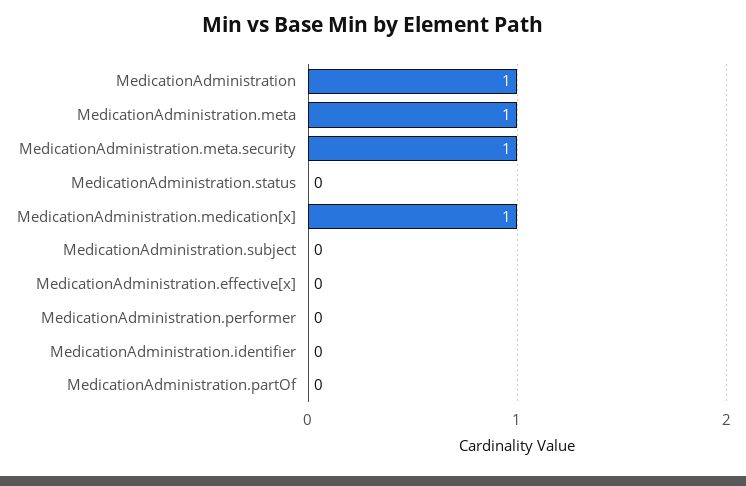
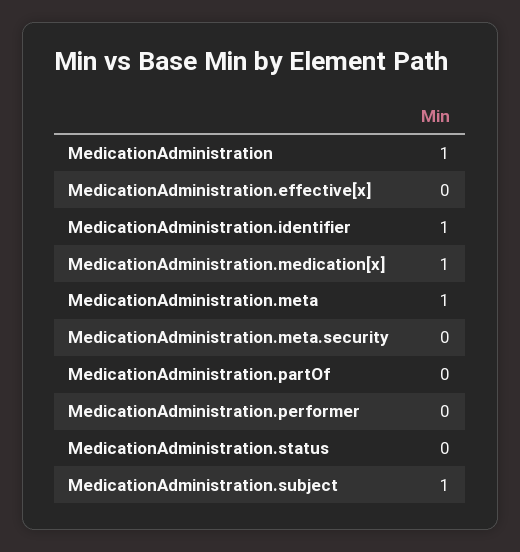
  {
    "MedicationAdministration": 1,
    "MedicationAdministration.meta": 1,
-   "MedicationAdministration.meta.security": 1,
+   "MedicationAdministration.meta.security": 0,
    "MedicationAdministration.status": 0,
    "MedicationAdministration.medication[x]": 1,
-   "MedicationAdministration.subject": 0,
+   "MedicationAdministration.subject": 1,
    "MedicationAdministration.effective[x]": 0,
    "MedicationAdministration.performer": 0,
-   "MedicationAdministration.identifier": 0,
+   "MedicationAdministration.identifier": 1,
    "MedicationAdministration.partOf": 0
  }

